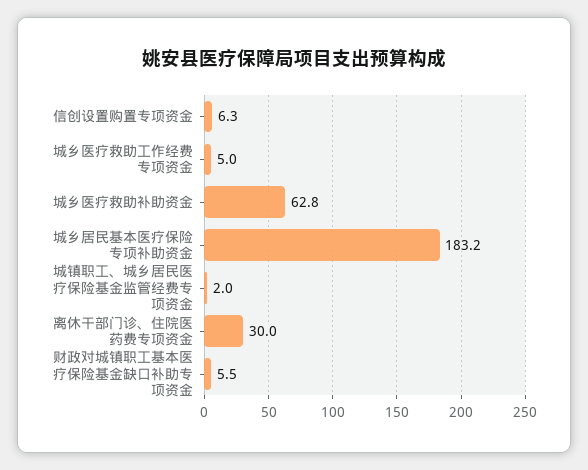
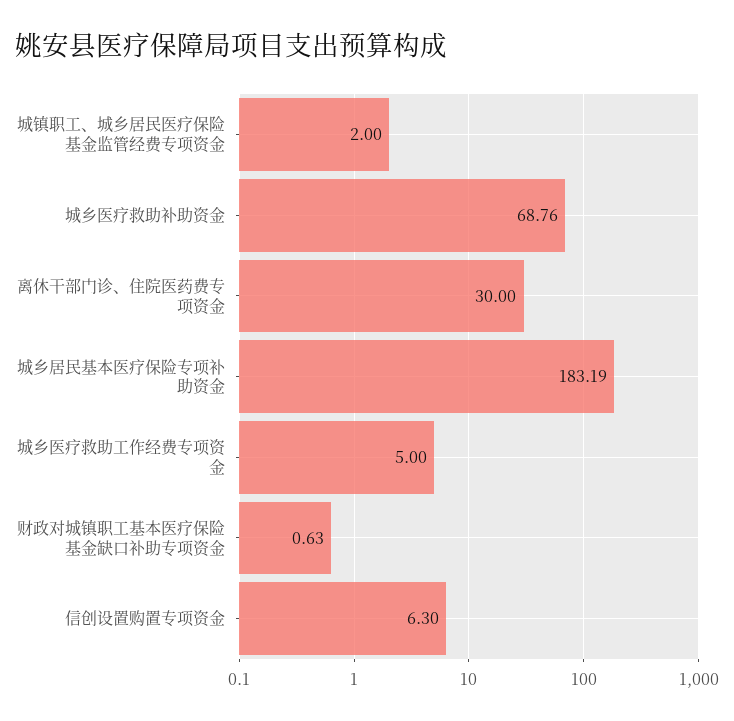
  {
    "信创设置购置专项资金": 6.3,
    "城乡医疗救助工作经费专项资金": 5,
-   "城乡医疗救助补助资金": 62.8,
+   "城乡医疗救助补助资金": 68.76,
    "城乡居民基本医疗保险专项补助资金": 183.19,
    "城镇职工、城乡居民医疗保险基金监管经费专项资金": 2,
    "离休干部门诊、住院医药费专项资金": 30,
-   "财政对城镇职工基本医疗保险基金缺口补助专项资金": 5.5
+   "财政对城镇职工基本医疗保险基金缺口补助专项资金": 0.63
  }

